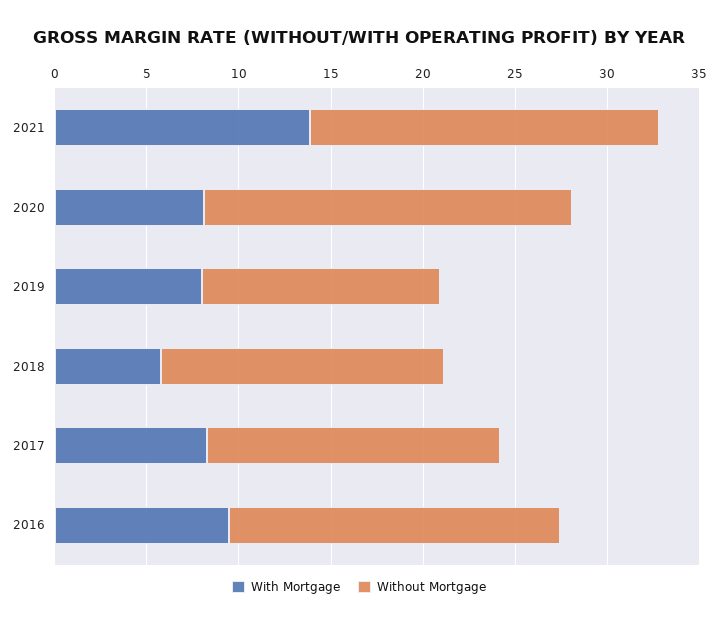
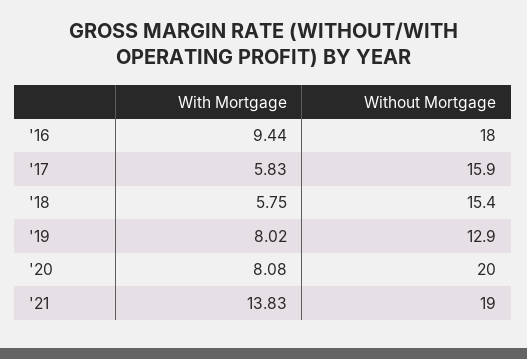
  {
    "With Mortgage": {
      "2021": 13.83,
      "2020": 8.08,
      "2019": 8.02,
      "2018": 5.75,
-     "2017": 8,
+     "2017": 5.83,
      "2016": 9.44
    },
    "Without Mortgage": {
      "2021": 19,
      "2020": 20,
      "2019": 12.9,
      "2018": 15.4,
      "2017": 15.9,
      "2016": 18
    }
  }

